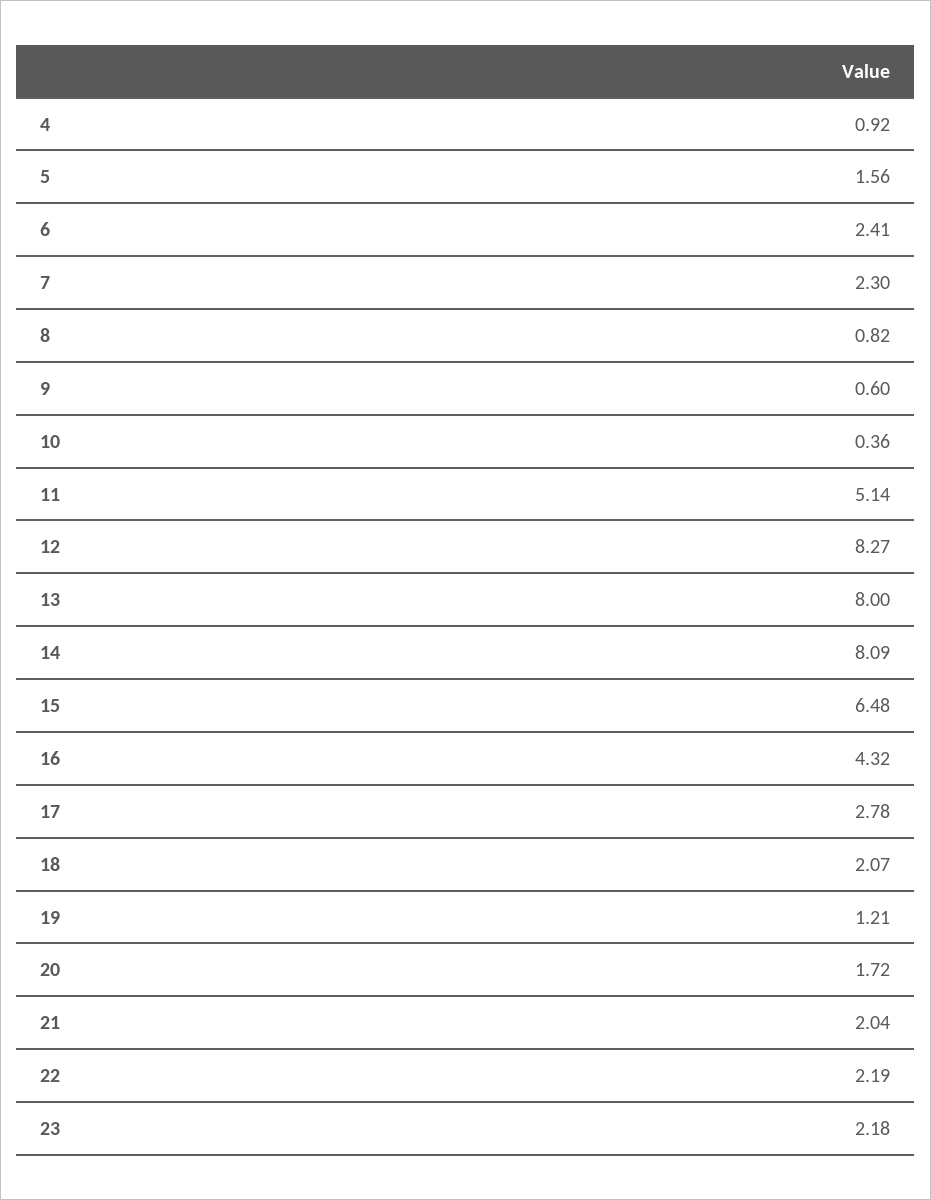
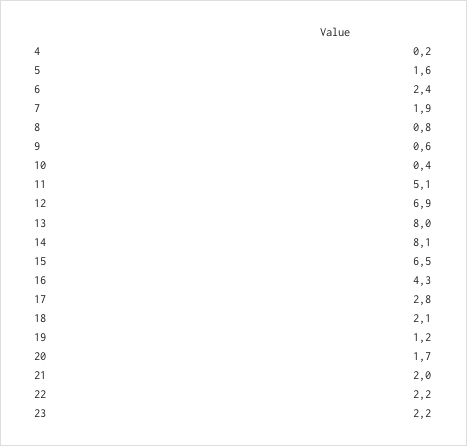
  {
-   "4": 0.92,
+   "4": 0.2,
    "5": 1.56,
    "6": 2.41,
-   "7": 2.3,
+   "7": 1.9,
    "8": 0.82,
    "9": 0.6,
    "10": 0.36,
    "11": 5.14,
-   "12": 8.27,
+   "12": 6.9,
    "13": 8,
    "14": 8.09,
    "15": 6.48,
    "16": 4.32,
    "17": 2.78,
    "18": 2.07,
    "19": 1.21,
    "20": 1.72,
    "21": 2.04,
    "22": 2.19,
    "23": 2.18
  }

